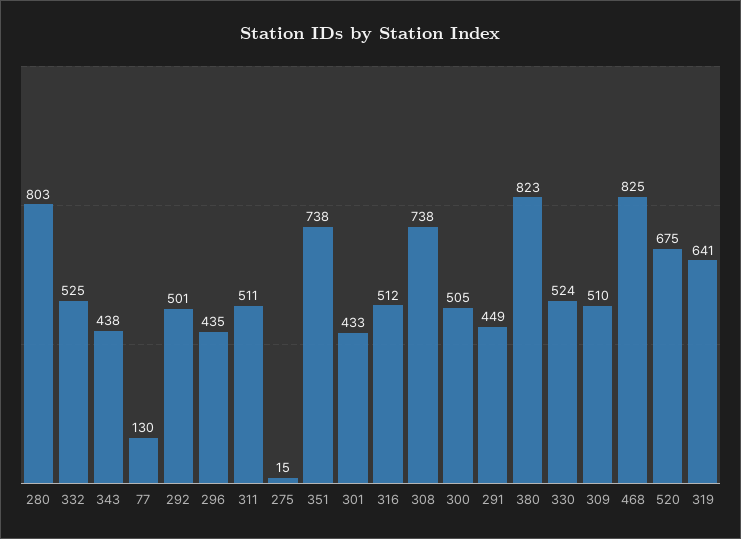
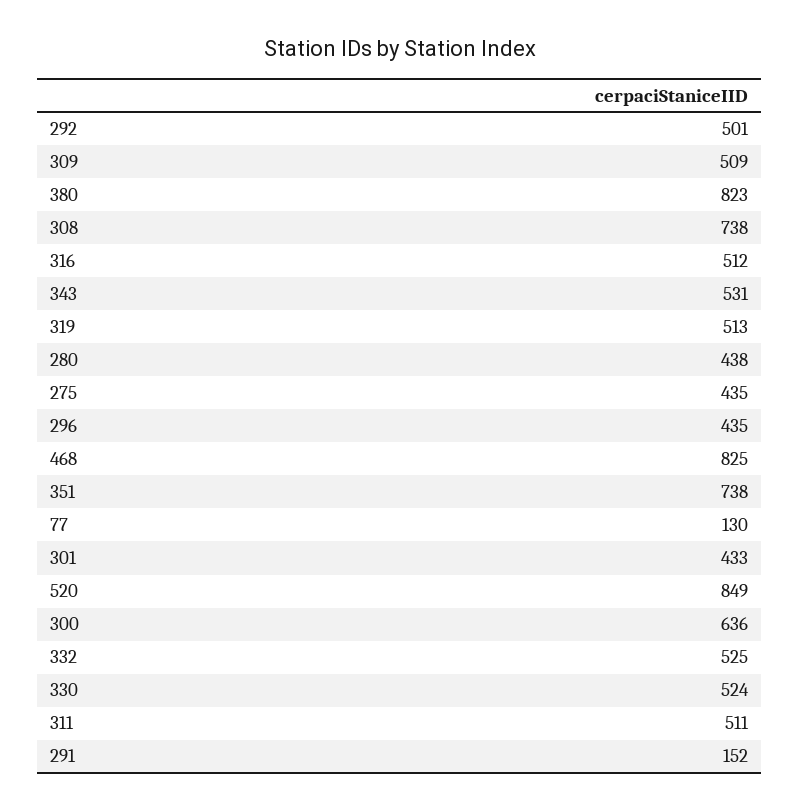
  {
-   "280": 803,
+   "280": 438,
    "332": 525,
-   "343": 438,
+   "343": 531,
    "77": 130,
    "292": 501,
    "296": 435,
    "311": 511,
-   "275": 15,
+   "275": 435,
    "351": 738,
    "301": 433,
    "316": 512,
    "308": 738,
-   "300": 505,
+   "300": 636,
-   "291": 449,
+   "291": 152,
    "380": 823,
    "330": 524,
-   "309": 510,
+   "309": 509,
    "468": 825,
-   "520": 675,
+   "520": 849,
-   "319": 641
+   "319": 513
  }

